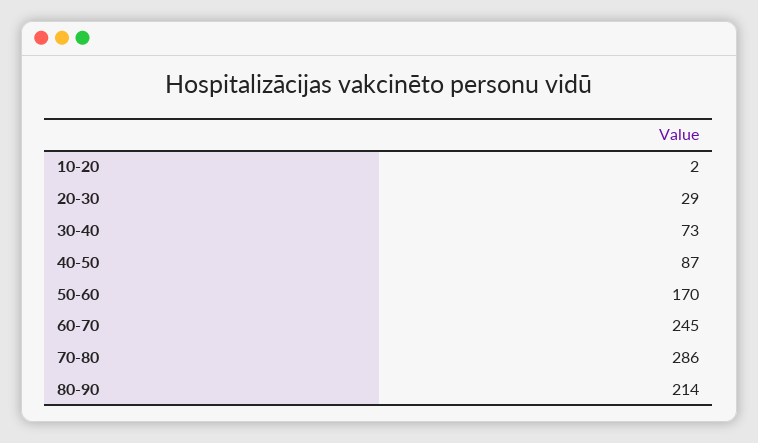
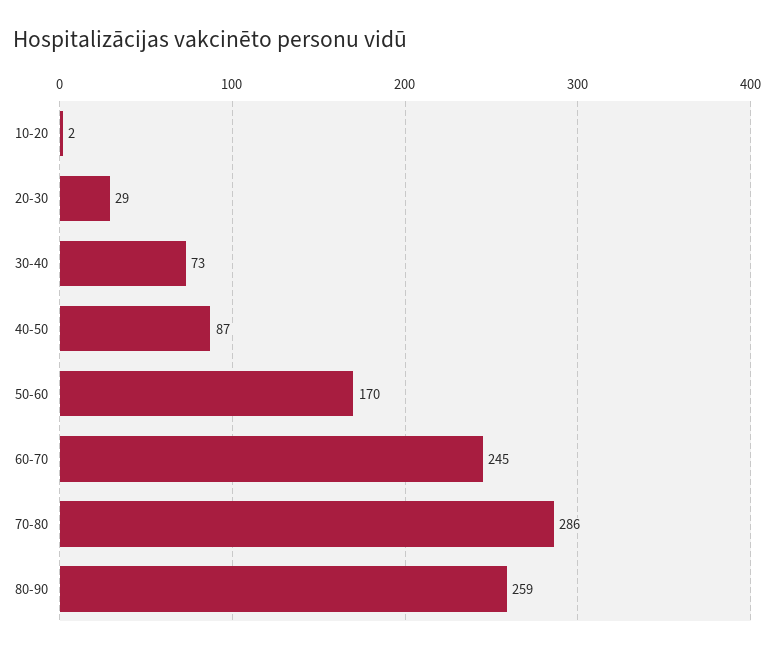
  {
    "10-20": 2,
    "20-30": 29,
    "30-40": 73,
    "40-50": 87,
    "50-60": 170,
    "60-70": 245,
    "70-80": 286,
-   "80-90": 214
+   "80-90": 259
  }

